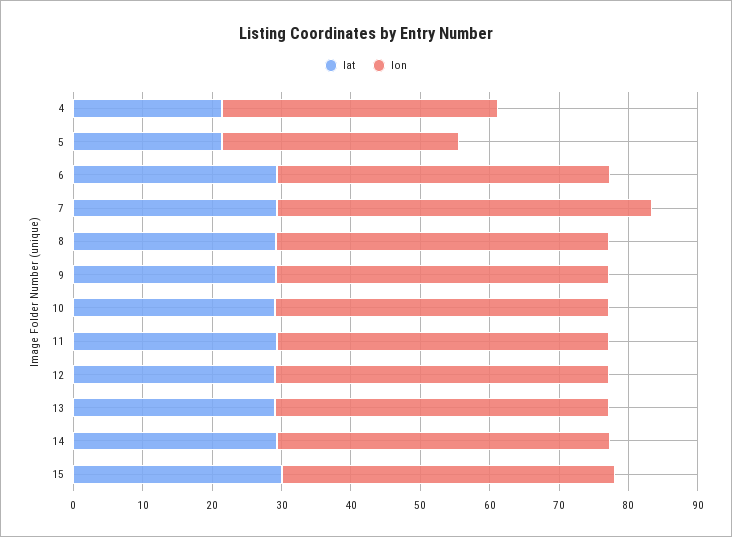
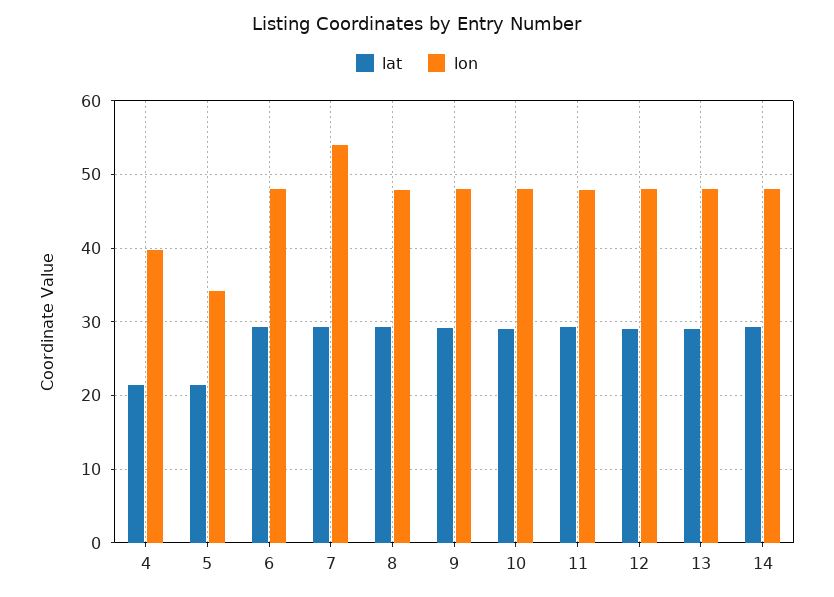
  {
    "lat": {
      "4": 21,
      "5": 21,
      "6": 29,
      "7": 29,
      "8": 29,
      "9": 29,
      "10": 29,
      "11": 29,
      "12": 29,
      "13": 29,
-     "14": 29,
+     "14": 29
-     "15": 30
    },
    "lon": {
      "4": 40,
      "5": 34,
      "6": 48,
      "7": 54,
      "8": 48,
      "9": 48,
      "10": 48,
      "11": 48,
      "12": 48,
      "13": 48,
-     "14": 48,
+     "14": 48
-     "15": 48
    }
  }

